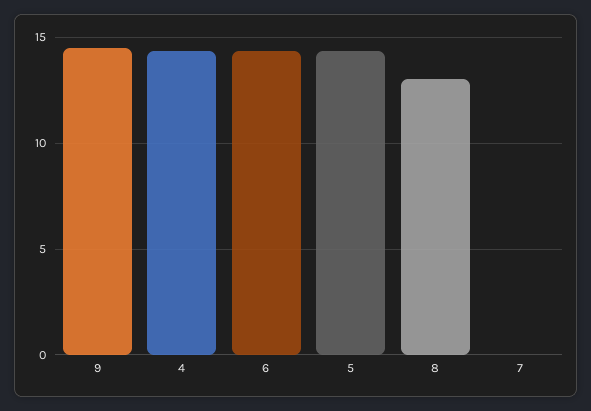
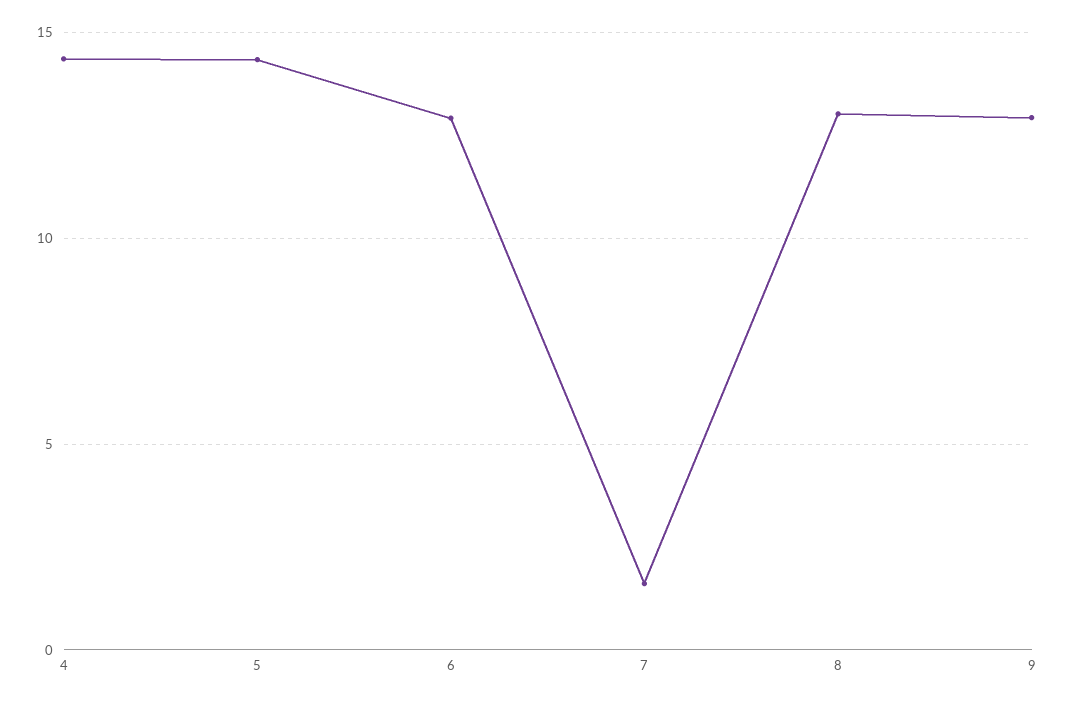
  {
-   "9": 14.5,
+   "9": 13,
    "4": 14.5,
-   "6": 14.5,
+   "6": 13,
    "5": 14.5,
    "8": 13,
-   "7": 0
+   "7": 1.5
  }

